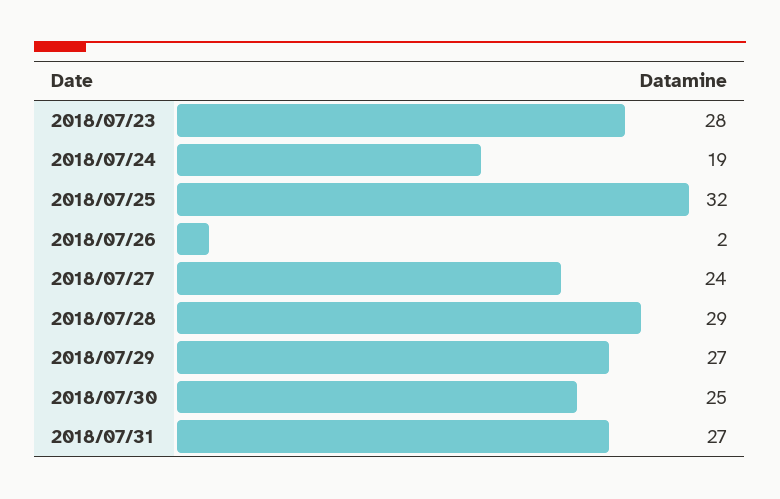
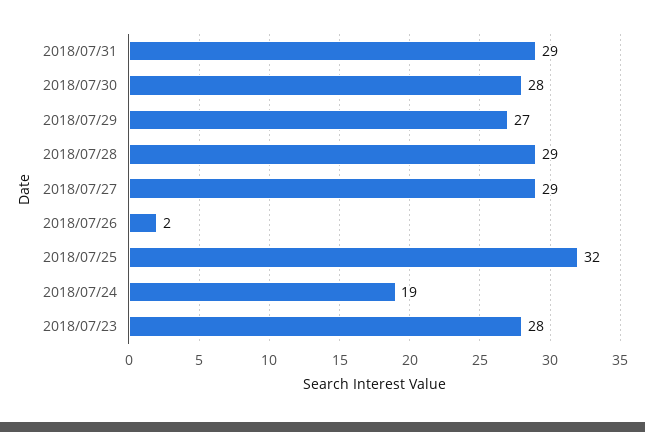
  {
    "2018/07/23": 28,
    "2018/07/24": 19,
    "2018/07/25": 32,
    "2018/07/26": 2,
-   "2018/07/27": 24,
+   "2018/07/27": 29,
    "2018/07/28": 29,
    "2018/07/29": 27,
-   "2018/07/30": 25,
+   "2018/07/30": 28,
-   "2018/07/31": 27
+   "2018/07/31": 29
  }

